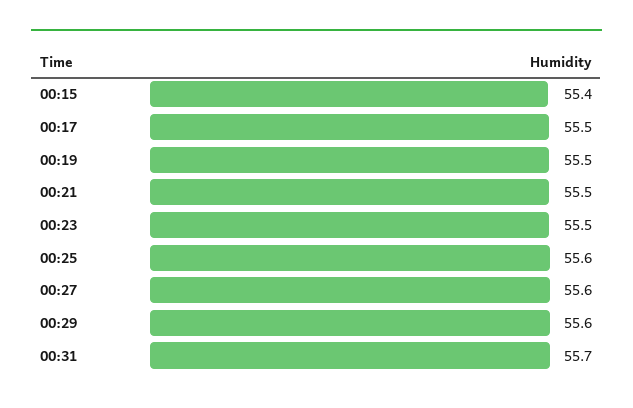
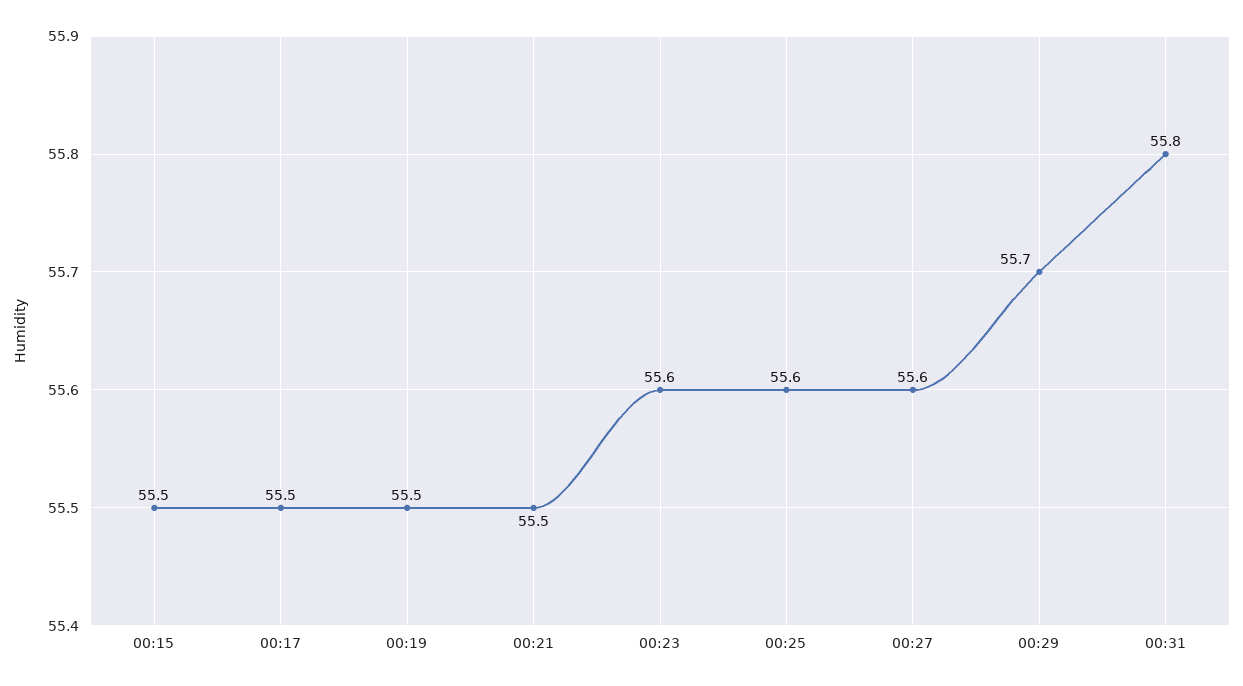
  {
-   "00:15": 55.4,
+   "00:15": 55.5,
    "00:17": 55.5,
    "00:19": 55.5,
    "00:21": 55.5,
-   "00:23": 55.5,
+   "00:23": 55.6,
    "00:25": 55.6,
    "00:27": 55.6,
-   "00:29": 55.6,
+   "00:29": 55.7,
-   "00:31": 55.7
+   "00:31": 55.8
  }

